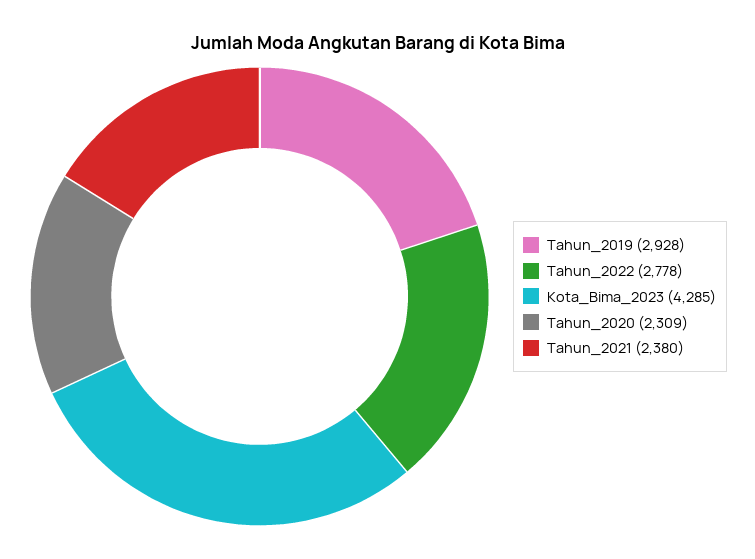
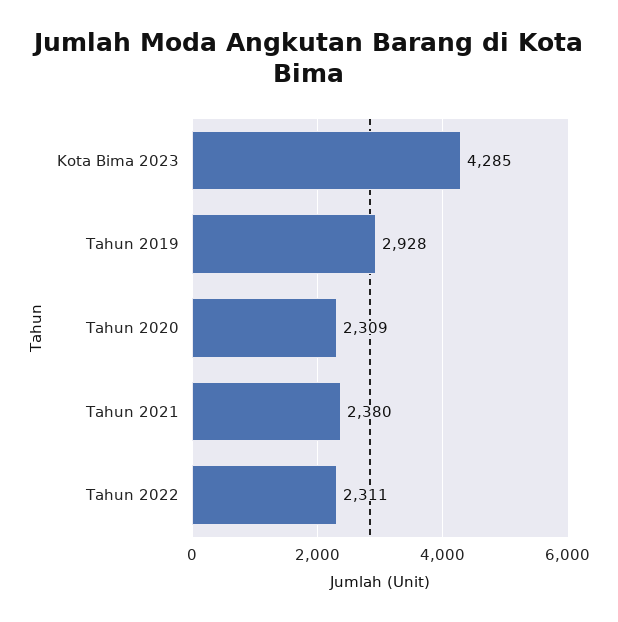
  {
    "Tahun_2019": 2928,
-   "Tahun_2022": 2778,
+   "Tahun_2022": 2311,
    "Kota_Bima_2023": 4285,
    "Tahun_2020": 2309,
    "Tahun_2021": 2380
  }

